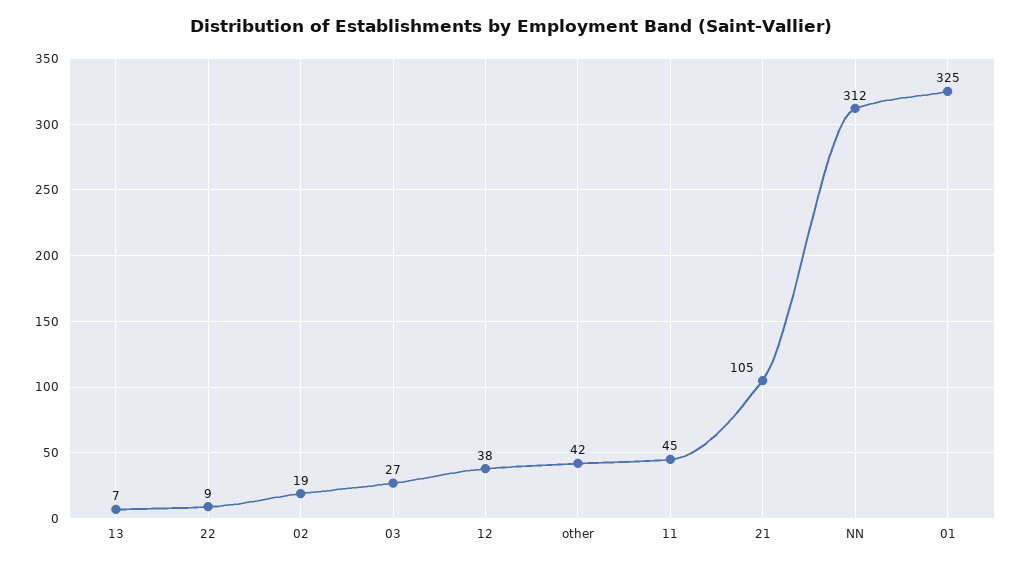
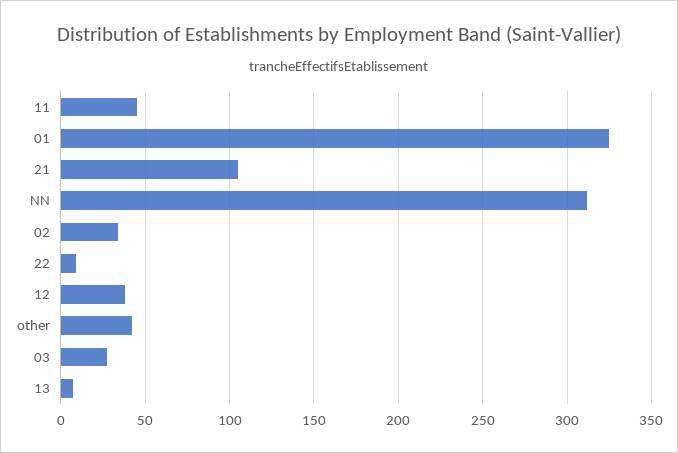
  {
    "13": 7,
    "22": 9,
-   "02": 19,
+   "02": 35,
    "03": 27,
    "12": 38,
    "other": 42,
    "11": 45,
    "21": 105,
    "NN": 312,
    "01": 325
  }

